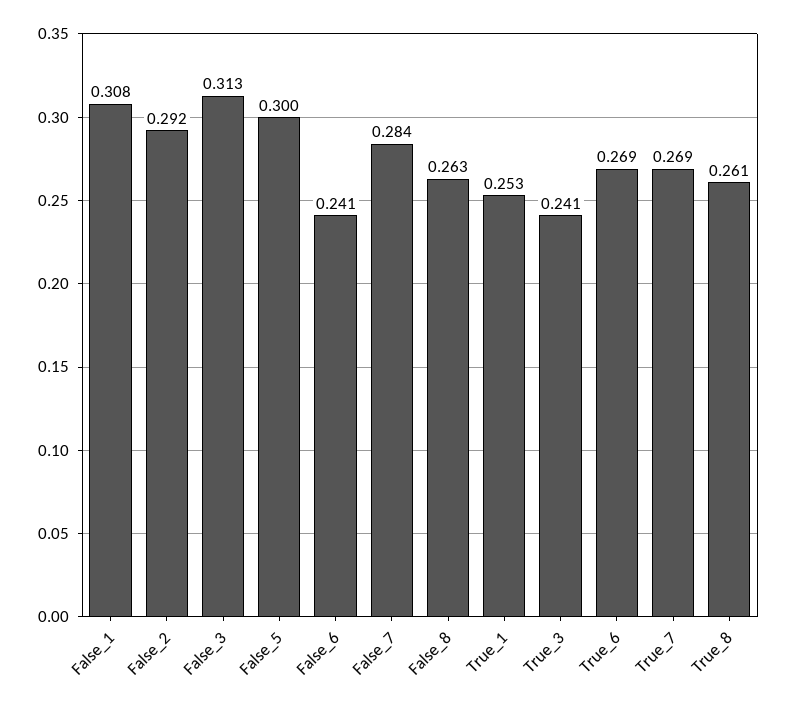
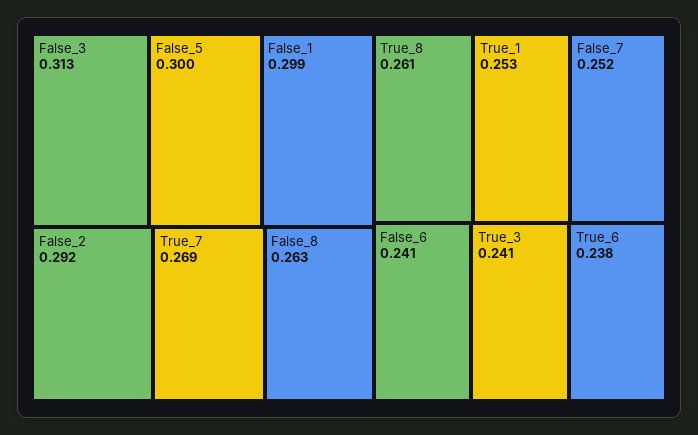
  {
-   "False_1": 0.308,
+   "False_1": 0.299,
    "False_2": 0.292,
    "False_3": 0.313,
    "False_5": 0.3,
    "False_6": 0.241,
-   "False_7": 0.284,
+   "False_7": 0.252,
    "False_8": 0.263,
    "True_1": 0.253,
    "True_3": 0.241,
-   "True_6": 0.269,
+   "True_6": 0.238,
    "True_7": 0.269,
    "True_8": 0.261
  }

